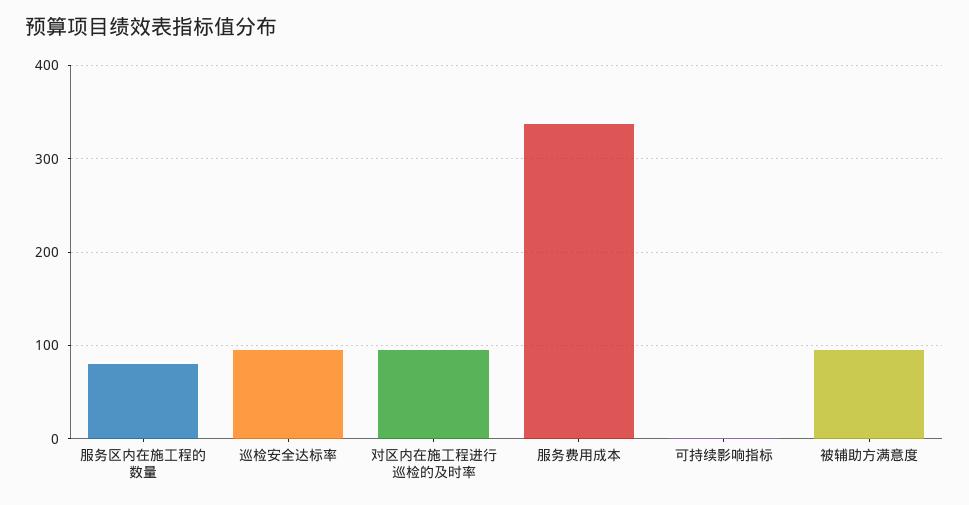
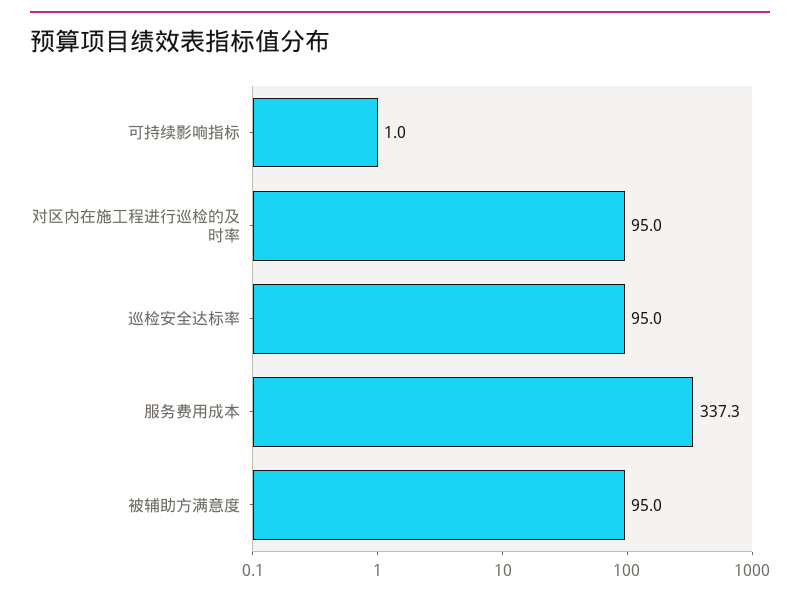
  {
-   "服务区内在施工程的数量": 80,
    "巡检安全达标率": 95,
    "对区内在施工程进行巡检的及时率": 95,
    "服务费用成本": 337.3,
    "可持续影响指标": 1,
    "被辅助方满意度": 95
  }

